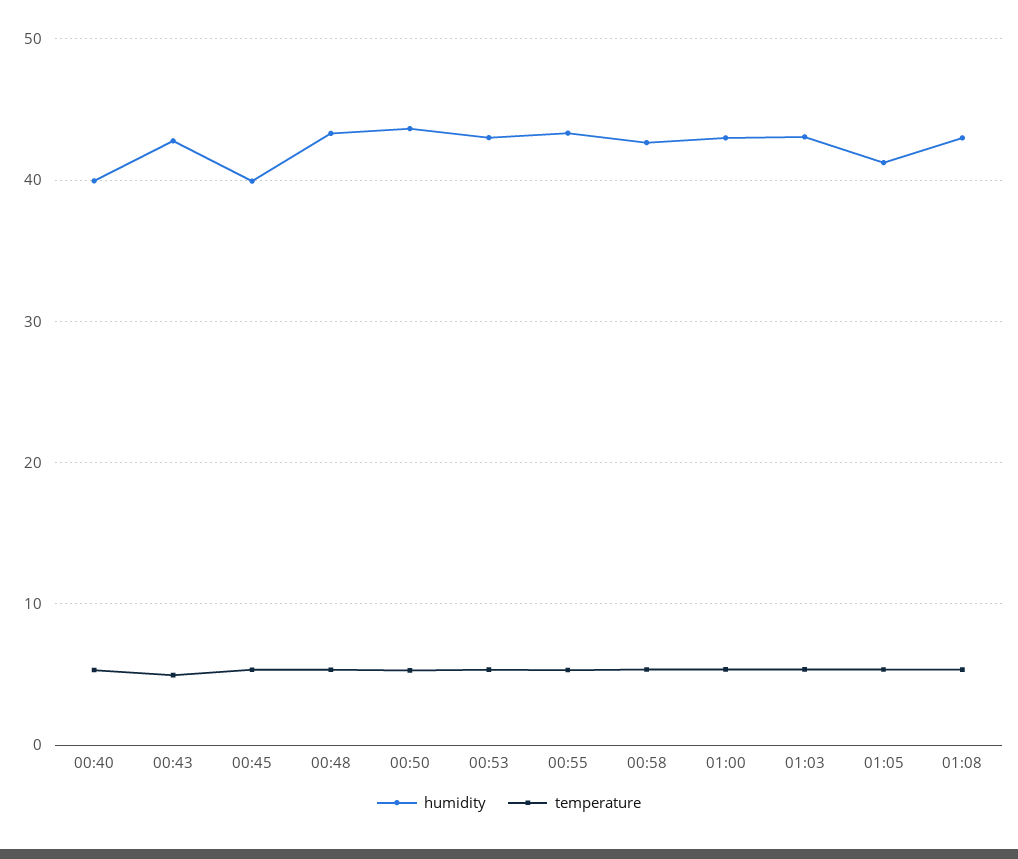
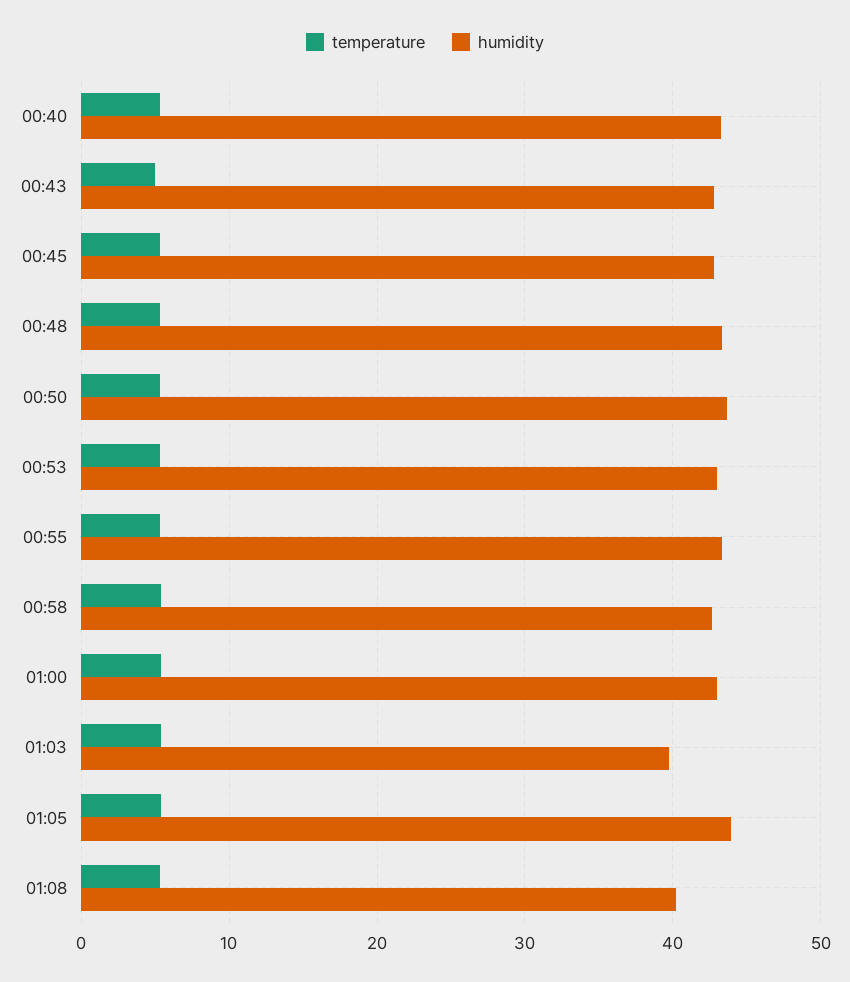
  {
    "humidity": {
-     "00:40": 40,
+     "00:40": 43,
      "00:43": 43,
-     "00:45": 40,
+     "00:45": 43,
      "00:48": 43,
      "00:50": 44,
      "00:53": 43,
      "00:55": 43,
      "00:58": 43,
      "01:00": 43,
-     "01:03": 43,
+     "01:03": 40,
-     "01:05": 41,
+     "01:05": 44,
-     "01:08": 43
+     "01:08": 40
    },
    "temperature": {
      "00:40": 5,
      "00:43": 5,
      "00:45": 5,
      "00:48": 5,
      "00:50": 5,
      "00:53": 5,
      "00:55": 5,
      "00:58": 5,
      "01:00": 5,
      "01:03": 5,
      "01:05": 5,
      "01:08": 5
    }
  }

